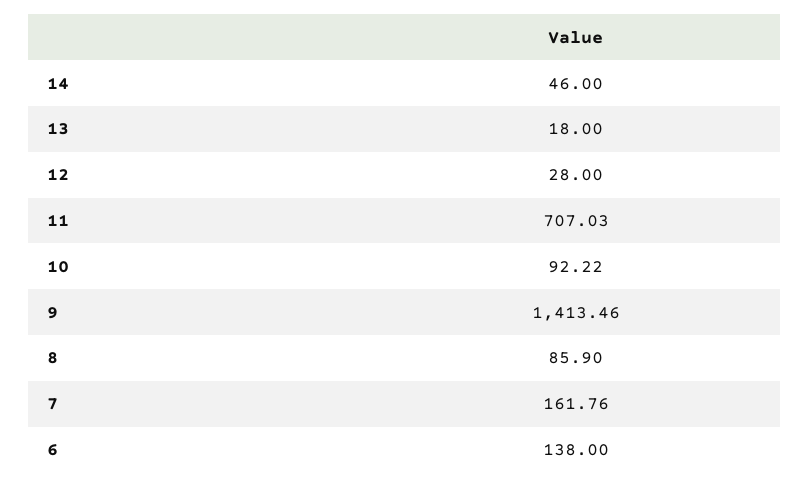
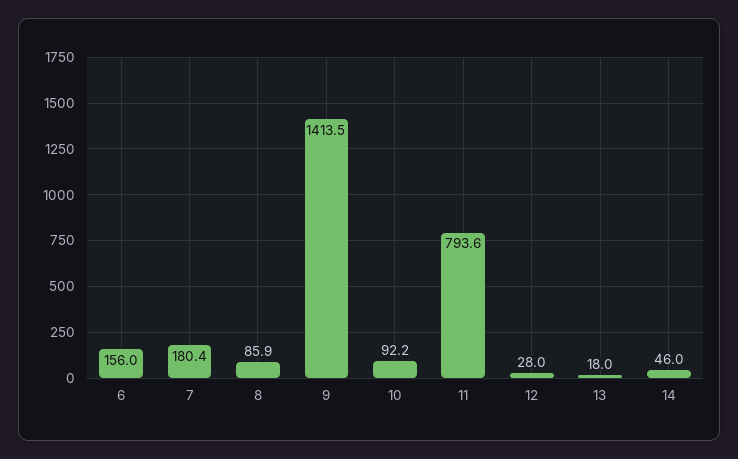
  {
    "14": 46,
    "13": 18,
    "12": 28,
-   "11": 707.03,
+   "11": 793.6,
    "10": 92.22,
    "9": 1413.46,
    "8": 85.9,
-   "7": 161.76,
+   "7": 180.4,
-   "6": 138
+   "6": 156
  }

